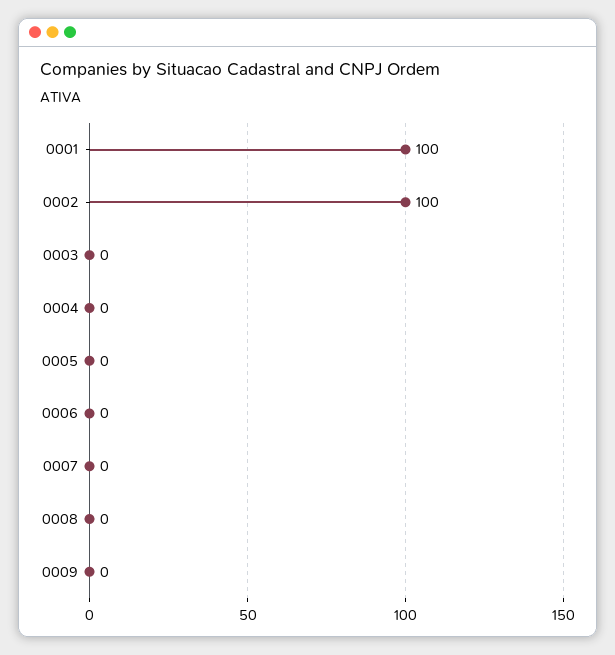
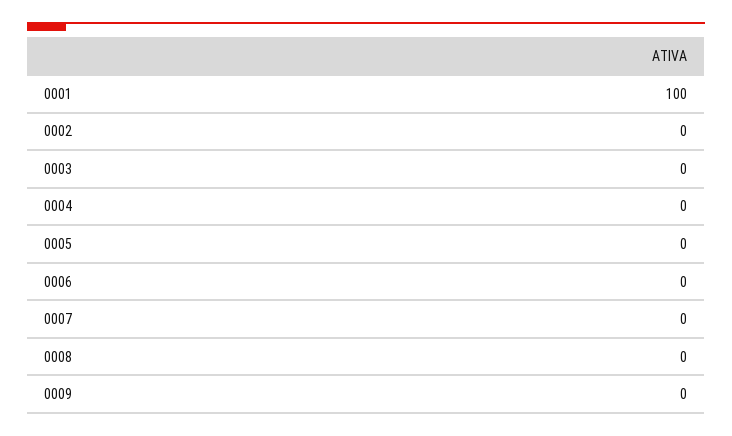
  {
    "0001": 100,
-   "0002": 100,
+   "0002": 0,
    "0003": 0,
    "0004": 0,
    "0005": 0,
    "0006": 0,
    "0007": 0,
    "0008": 0,
    "0009": 0
  }

